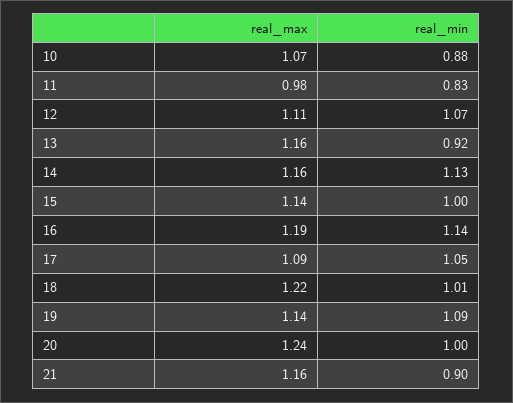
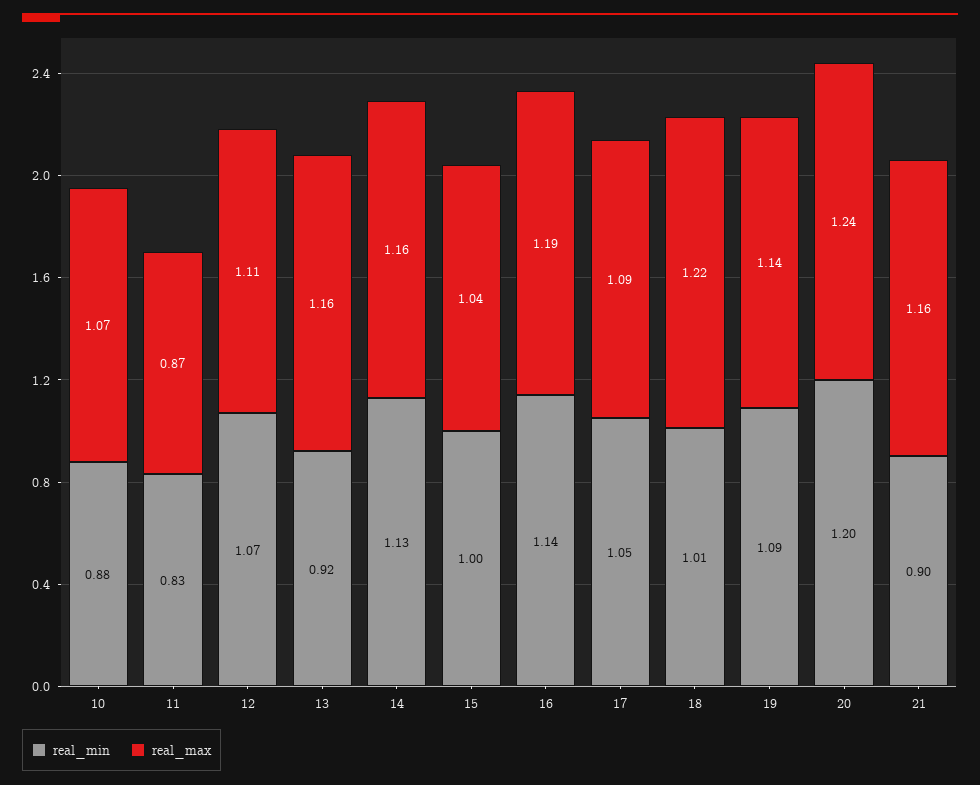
  {
    "real_max": {
      "10": 1.07,
-     "11": 0.98,
+     "11": 0.87,
      "12": 1.11,
      "13": 1.16,
      "14": 1.16,
-     "15": 1.14,
+     "15": 1.04,
      "16": 1.19,
      "17": 1.09,
      "18": 1.22,
      "19": 1.14,
      "20": 1.24,
      "21": 1.16
    },
    "real_min": {
      "10": 0.88,
      "11": 0.83,
      "12": 1.07,
      "13": 0.92,
      "14": 1.13,
      "15": 1,
      "16": 1.14,
      "17": 1.05,
      "18": 1.01,
      "19": 1.09,
-     "20": 1,
+     "20": 1.2,
      "21": 0.9
    }
  }

